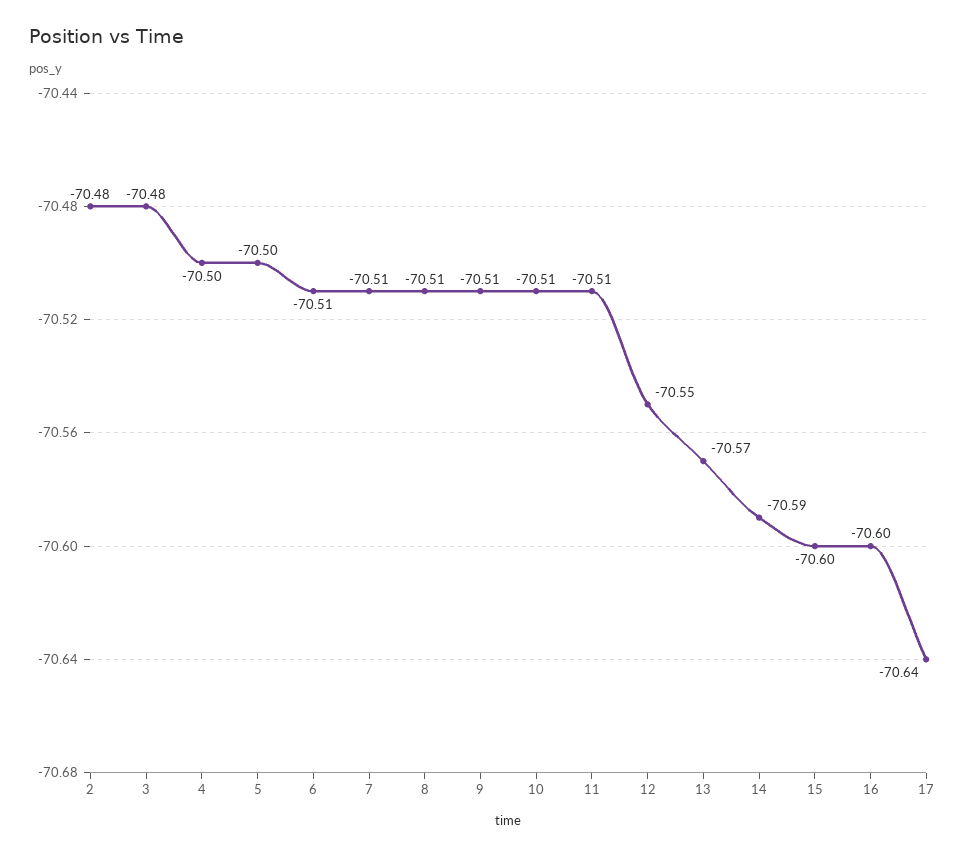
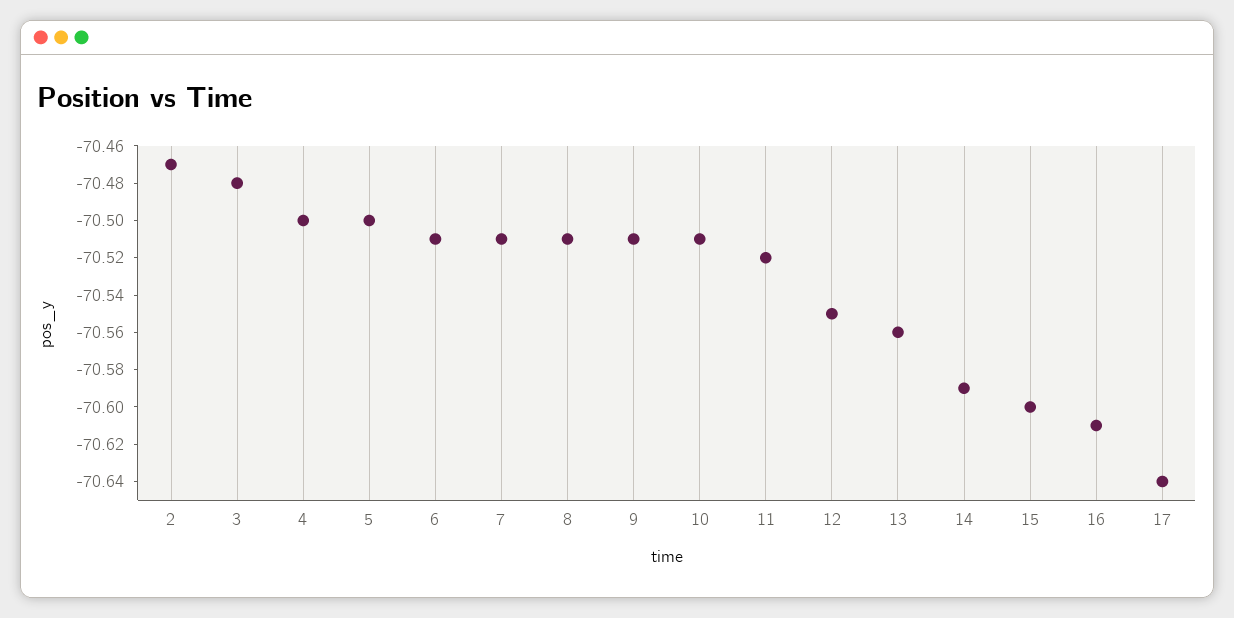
  {
-   "2": -70.48,
+   "2": -70.47,
    "3": -70.48,
    "4": -70.5,
    "5": -70.5,
    "6": -70.51,
    "7": -70.51,
    "8": -70.51,
    "9": -70.51,
    "10": -70.51,
-   "11": -70.51,
+   "11": -70.52,
    "12": -70.55,
-   "13": -70.57,
+   "13": -70.56,
    "14": -70.59,
    "15": -70.6,
-   "16": -70.6,
+   "16": -70.61,
    "17": -70.64
  }

